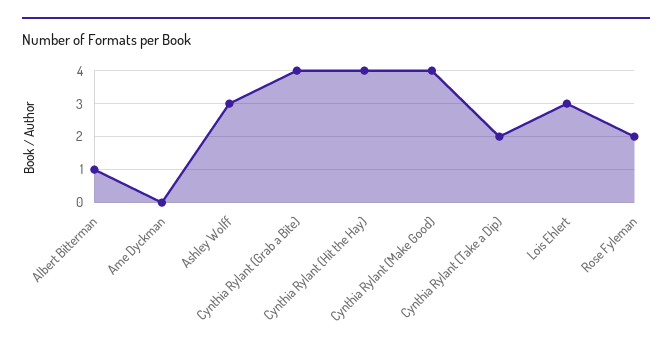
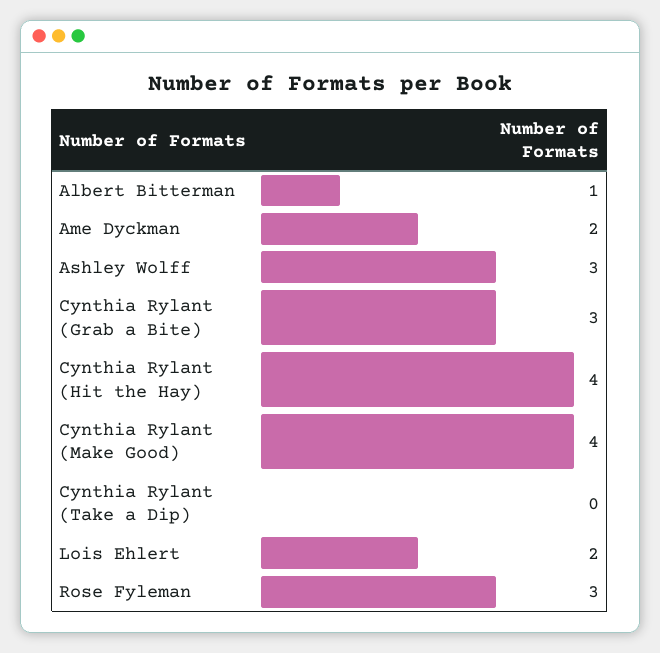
  {
    "Albert Bitterman": 1,
-   "Ame Dyckman": 0,
+   "Ame Dyckman": 2,
    "Ashley Wolff": 3,
-   "Cynthia Rylant (Grab a Bite)": 4,
+   "Cynthia Rylant (Grab a Bite)": 3,
    "Cynthia Rylant (Hit the Hay)": 4,
    "Cynthia Rylant (Make Good)": 4,
-   "Cynthia Rylant (Take a Dip)": 2,
+   "Cynthia Rylant (Take a Dip)": 0,
-   "Lois Ehlert": 3,
+   "Lois Ehlert": 2,
-   "Rose Fyleman": 2
+   "Rose Fyleman": 3
  }

